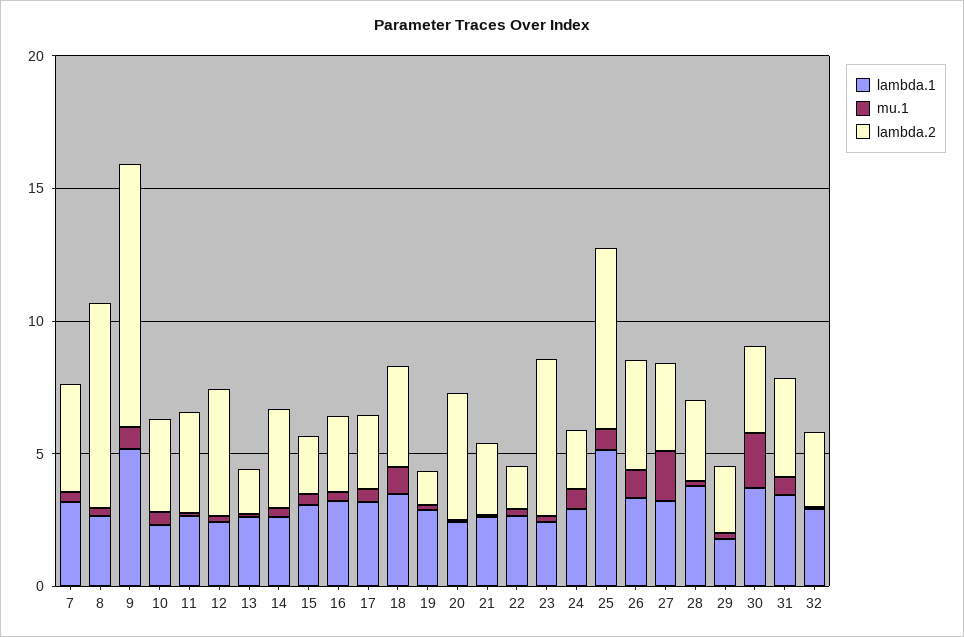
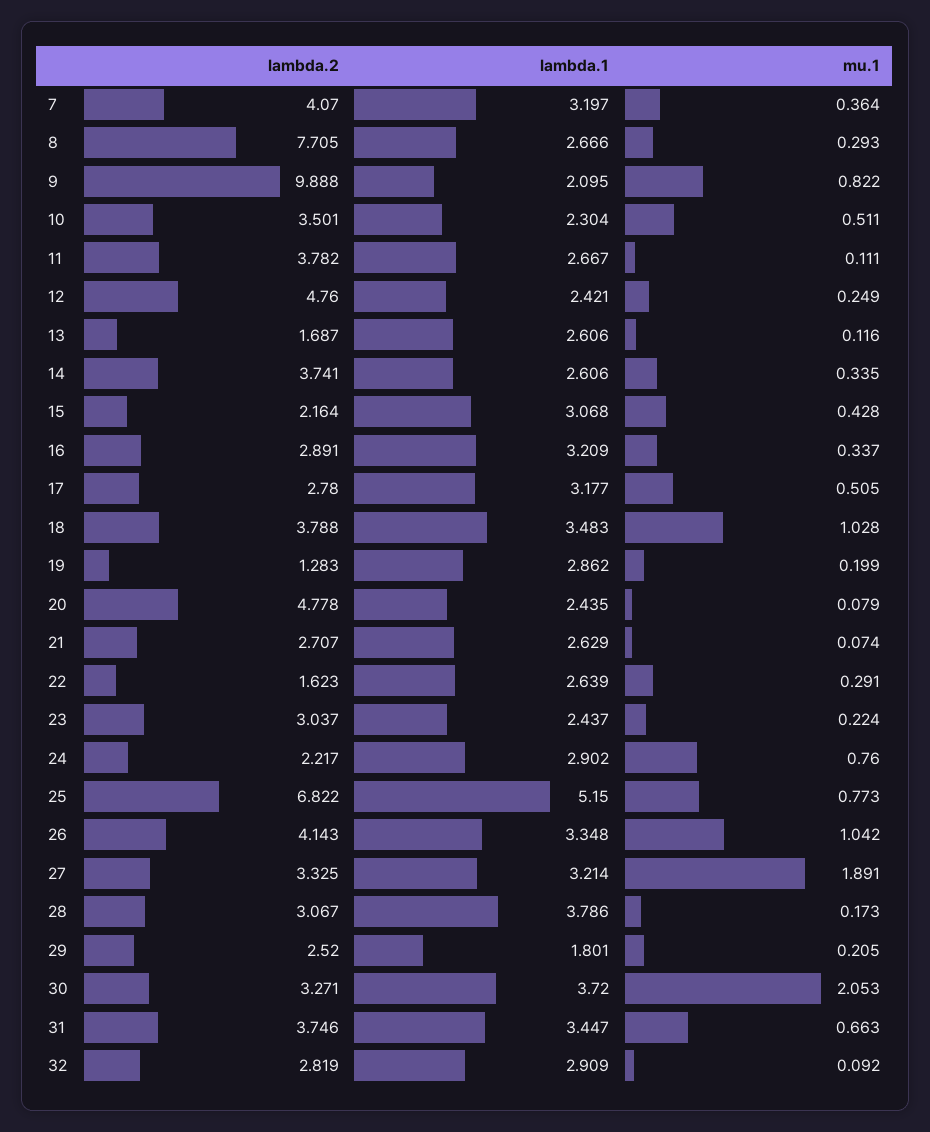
  {
    "lambda.1": {
      "7": 3.197,
      "8": 2.666,
-     "9": 5,
+     "9": 2.095,
      "10": 2.304,
      "11": 2.667,
      "12": 2.421,
      "13": 2.606,
      "14": 2.606,
      "15": 3.068,
      "16": 3.209,
      "17": 3.177,
      "18": 3.483,
      "19": 2.862,
      "20": 2.435,
      "21": 2.629,
      "22": 2.639,
      "23": 2.437,
      "24": 2.902,
      "25": 5.15,
      "26": 3.348,
      "27": 3.214,
      "28": 3.786,
      "29": 1.801,
      "30": 3.72,
      "31": 3.447,
      "32": 2.909
    },
    "mu.1": {
      "7": 0.364,
      "8": 0.293,
      "9": 0.822,
      "10": 0.511,
      "11": 0.111,
      "12": 0.249,
      "13": 0.116,
      "14": 0.335,
      "15": 0.428,
      "16": 0.337,
      "17": 0.505,
      "18": 1.028,
      "19": 0.199,
      "20": 0.079,
      "21": 0.074,
      "22": 0.291,
      "23": 0.224,
      "24": 0.76,
      "25": 0.773,
      "26": 1.042,
      "27": 1.891,
      "28": 0.173,
      "29": 0.205,
      "30": 2.053,
      "31": 0.663,
      "32": 0.092
    },
    "lambda.2": {
      "7": 4.07,
      "8": 7.705,
      "9": 9.888,
      "10": 3.501,
      "11": 3.782,
      "12": 4.76,
      "13": 1.687,
      "14": 3.741,
      "15": 2.164,
      "16": 2.891,
      "17": 2.78,
      "18": 3.788,
      "19": 1.283,
      "20": 4.778,
      "21": 2.707,
      "22": 1.623,
-     "23": 6,
+     "23": 3.037,
      "24": 2.217,
      "25": 6.822,
      "26": 4.143,
      "27": 3.325,
      "28": 3.067,
      "29": 2.52,
      "30": 3.271,
      "31": 3.746,
      "32": 2.819
    }
  }

